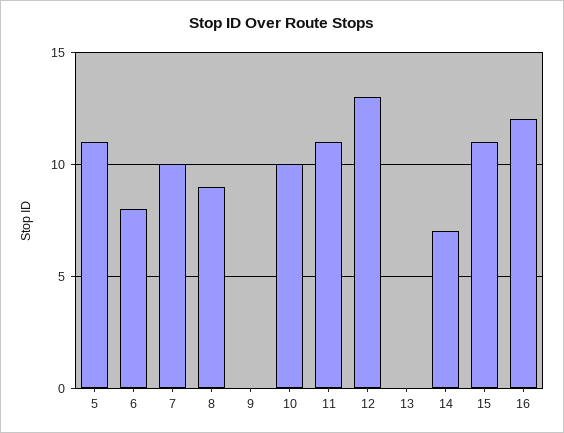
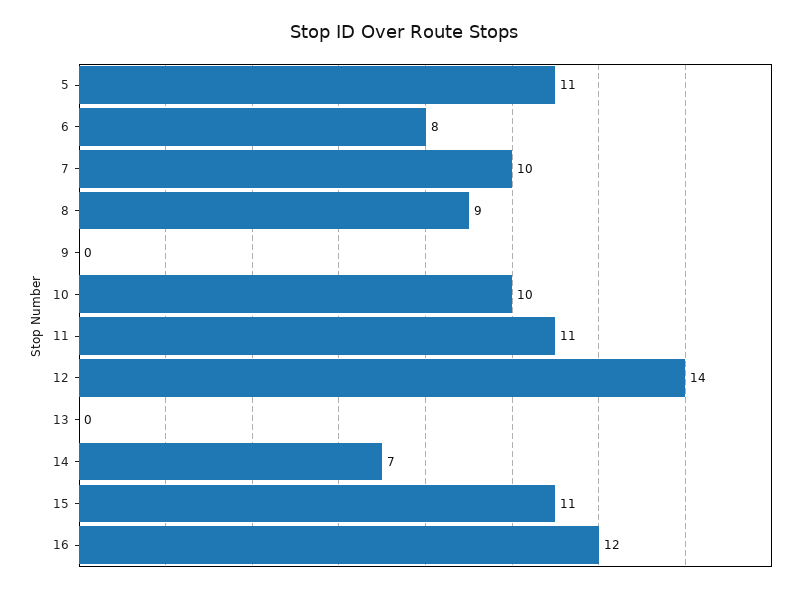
  {
    "5": 11,
    "6": 8,
    "7": 10,
    "8": 9,
    "9": 0,
    "10": 10,
    "11": 11,
-   "12": 13,
+   "12": 14,
    "13": 0,
    "14": 7,
    "15": 11,
    "16": 12
  }

